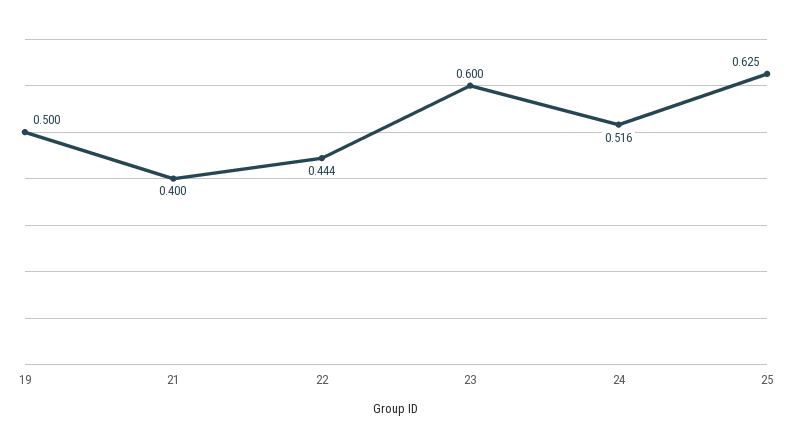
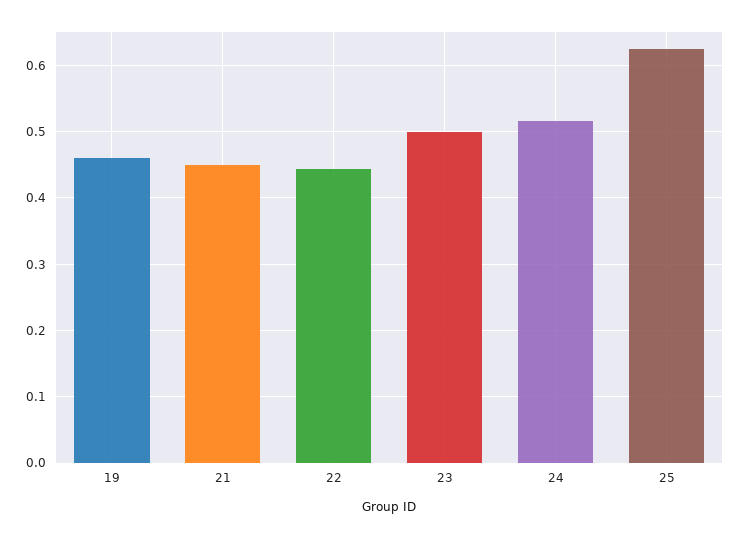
  {
-   "19": 0.5,
+   "19": 0.46,
-   "21": 0.4,
+   "21": 0.45,
    "22": 0.444,
-   "23": 0.6,
+   "23": 0.5,
    "24": 0.516,
    "25": 0.625
  }

